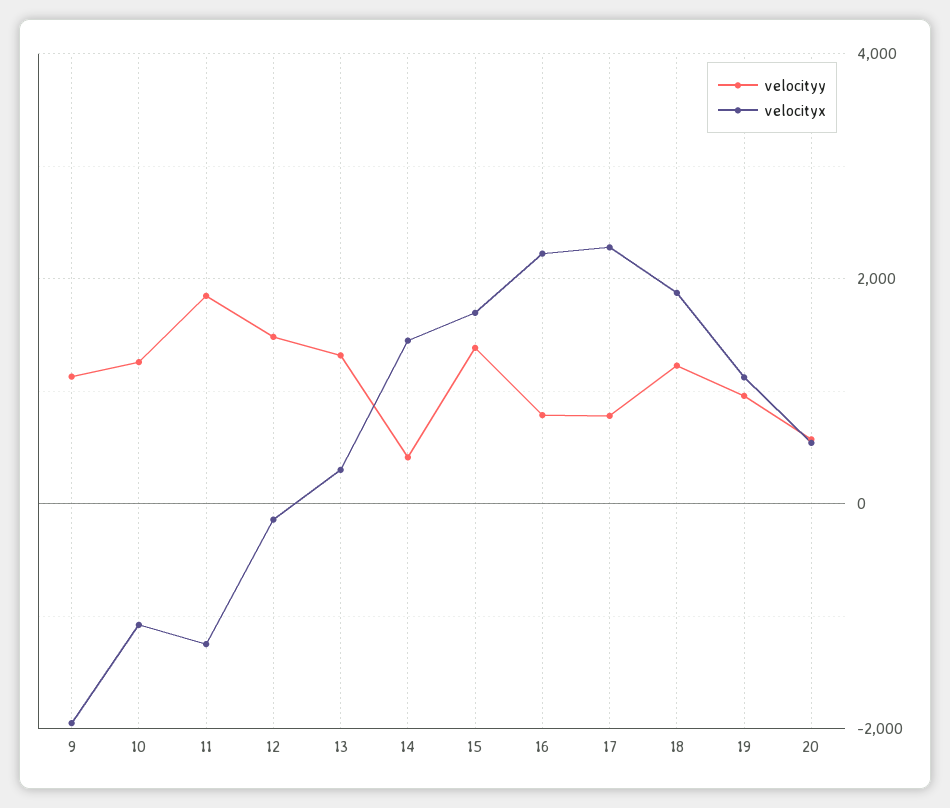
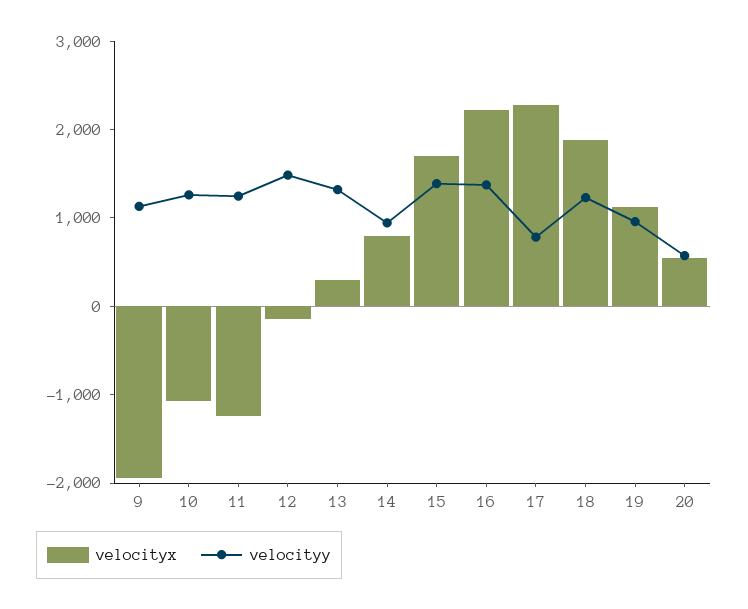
  {
    "velocityy": {
      "9": 1200,
      "10": 1200,
-     "11": 1800,
+     "11": 1200,
      "12": 1400,
      "13": 1400,
-     "14": 400,
+     "14": 1000,
      "15": 1400,
-     "16": 800,
+     "16": 1400,
      "17": 800,
      "18": 1200,
      "19": 1000,
      "20": 600
    },
    "velocityx": {
      "9": -2000,
      "10": -1000,
      "11": -1200,
      "12": -200,
      "13": 400,
-     "14": 1400,
+     "14": 800,
      "15": 1600,
      "16": 2200,
      "17": 2200,
      "18": 1800,
      "19": 1200,
      "20": 600
    }
  }

